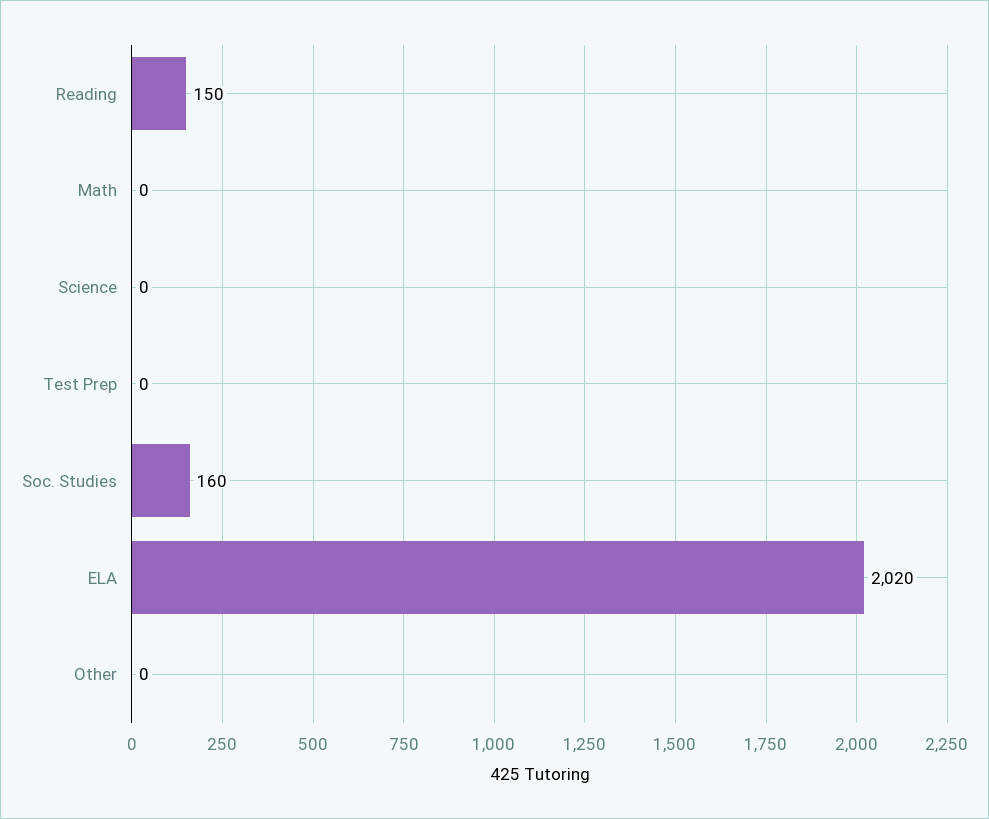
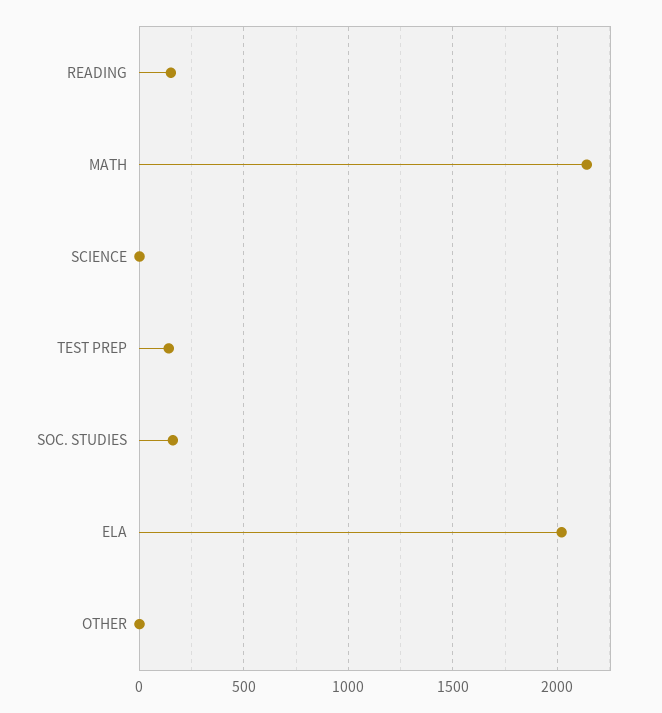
  {
    "Reading": 150,
-   "Math": 0,
+   "Math": 2150,
    "Science": 0,
-   "Test Prep": 0,
+   "Test Prep": 150,
    "Soc. Studies": 160,
    "ELA": 2020,
    "Other": 0
  }

